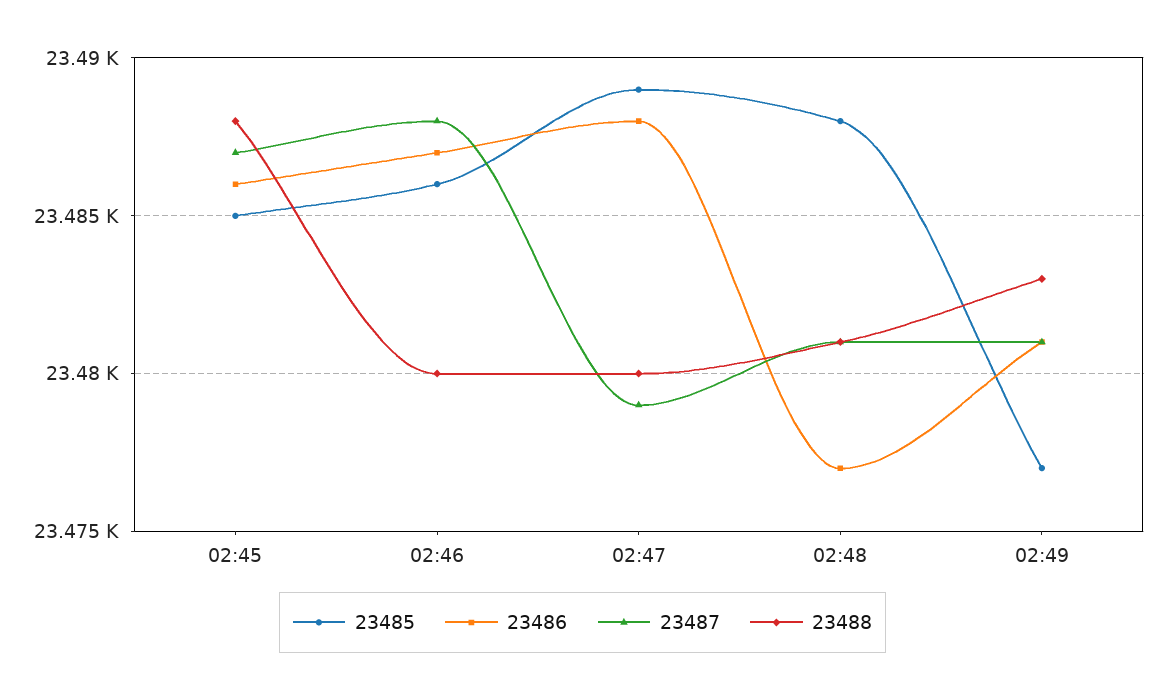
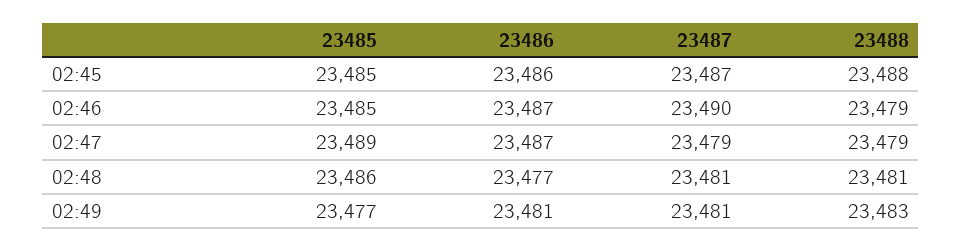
  {
    "23485": {
      "02:45": 23485,
-     "02:46": 23486,
+     "02:46": 23485,
      "02:47": 23489,
-     "02:48": 23488,
+     "02:48": 23486,
      "02:49": 23477
    },
    "23486": {
      "02:45": 23486,
      "02:46": 23487,
-     "02:47": 23488,
+     "02:47": 23487,
      "02:48": 23477,
      "02:49": 23481
    },
    "23487": {
      "02:45": 23487,
-     "02:46": 23488,
+     "02:46": 23490,
      "02:47": 23479,
      "02:48": 23481,
      "02:49": 23481
    },
    "23488": {
      "02:45": 23488,
-     "02:46": 23480,
+     "02:46": 23479,
-     "02:47": 23480,
+     "02:47": 23479,
      "02:48": 23481,
      "02:49": 23483
    }
  }

